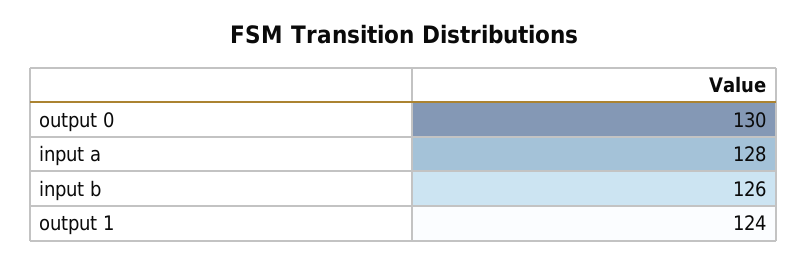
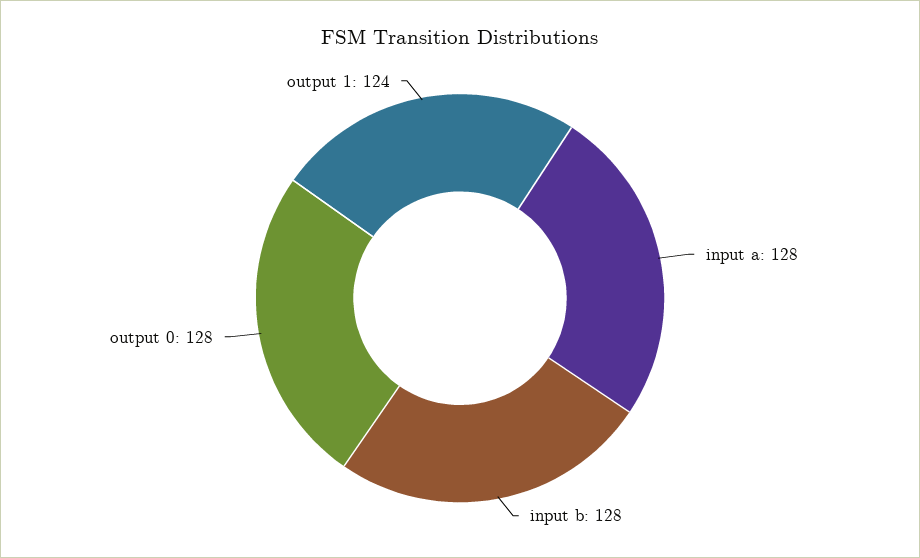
  {
-   "output 0": 130,
+   "output 0": 128,
    "input a": 128,
-   "input b": 126,
+   "input b": 128,
    "output 1": 124
  }

